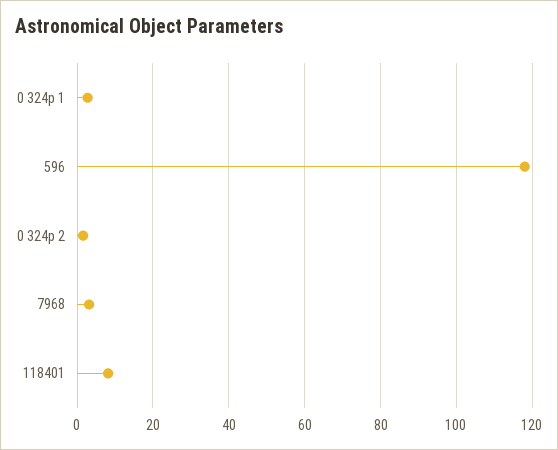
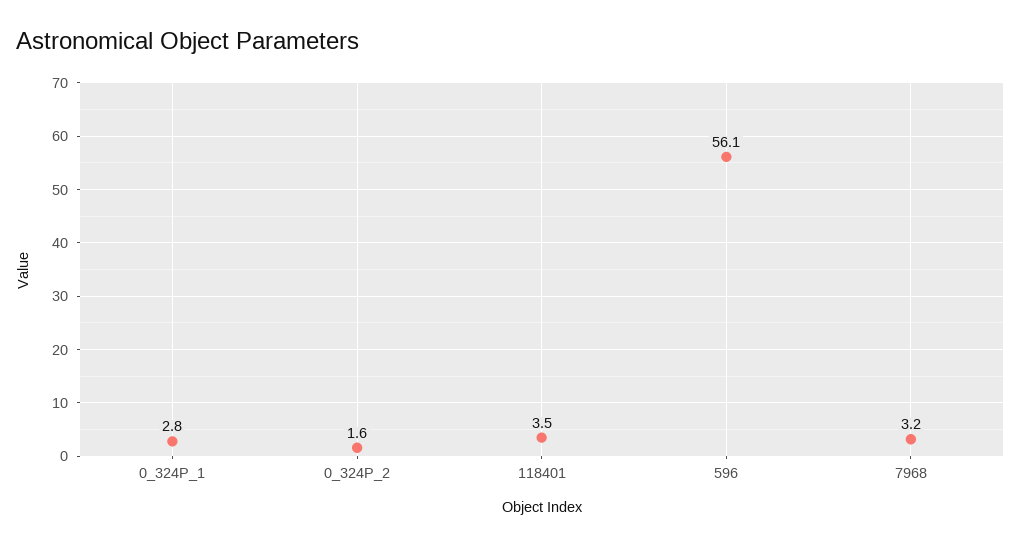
  {
    "0 324p 1": 2.8,
-   "596": 118,
+   "596": 56.1,
    "0 324p 2": 1.6,
    "7968": 3.2,
-   "118401": 8
+   "118401": 3.5
  }

